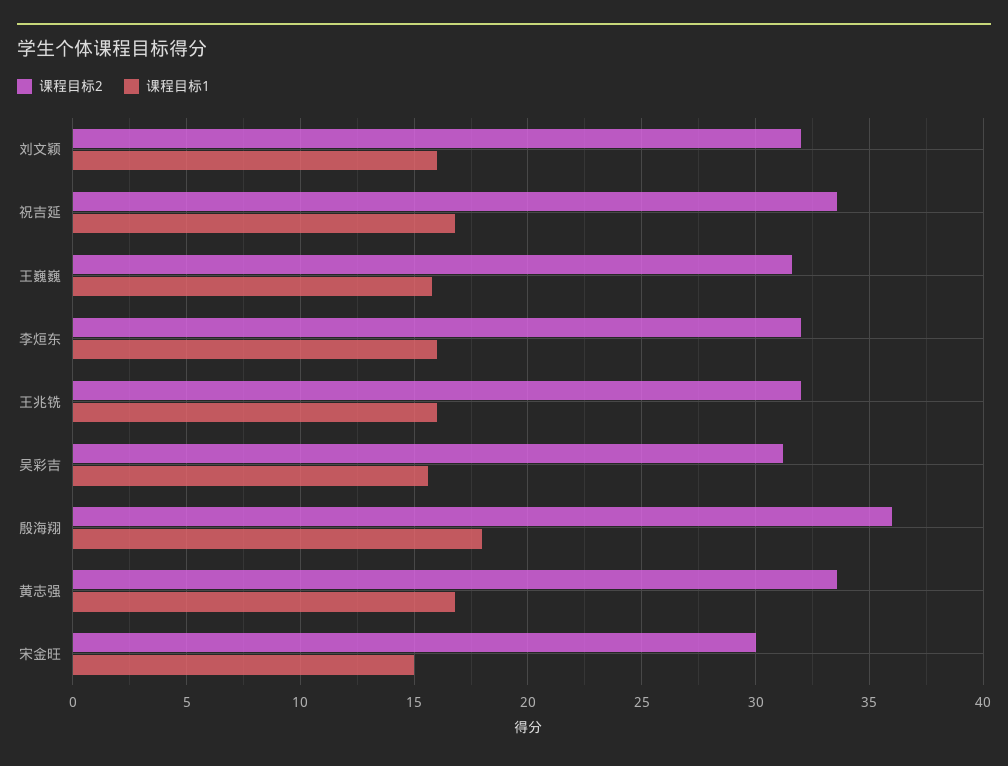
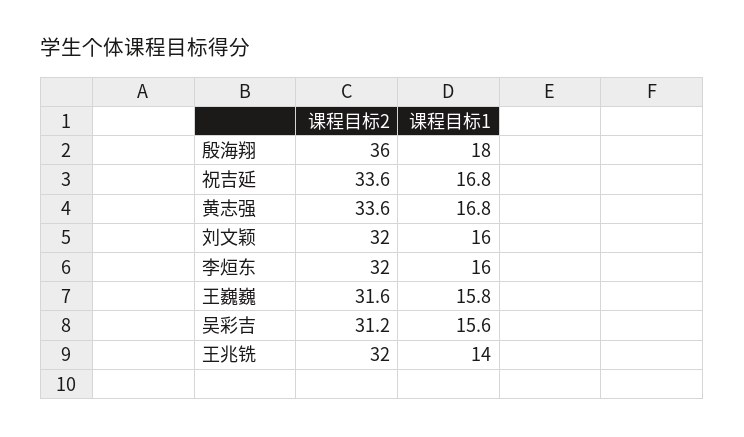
  {
    "课程目标2": {
      "刘文颖": 32,
      "祝吉延": 33.6,
      "王巍巍": 31.6,
      "李烜东": 32,
      "王兆铣": 32,
      "吴彩吉": 31.2,
      "殷海翔": 36,
-     "黄志强": 33.6,
+     "黄志强": 33.6
-     "宋金旺": 30
    },
    "课程目标1": {
      "刘文颖": 16,
      "祝吉延": 16.8,
      "王巍巍": 15.8,
      "李烜东": 16,
-     "王兆铣": 16,
+     "王兆铣": 14,
      "吴彩吉": 15.6,
      "殷海翔": 18,
-     "黄志强": 16.8,
+     "黄志强": 16.8
-     "宋金旺": 15
    }
  }

